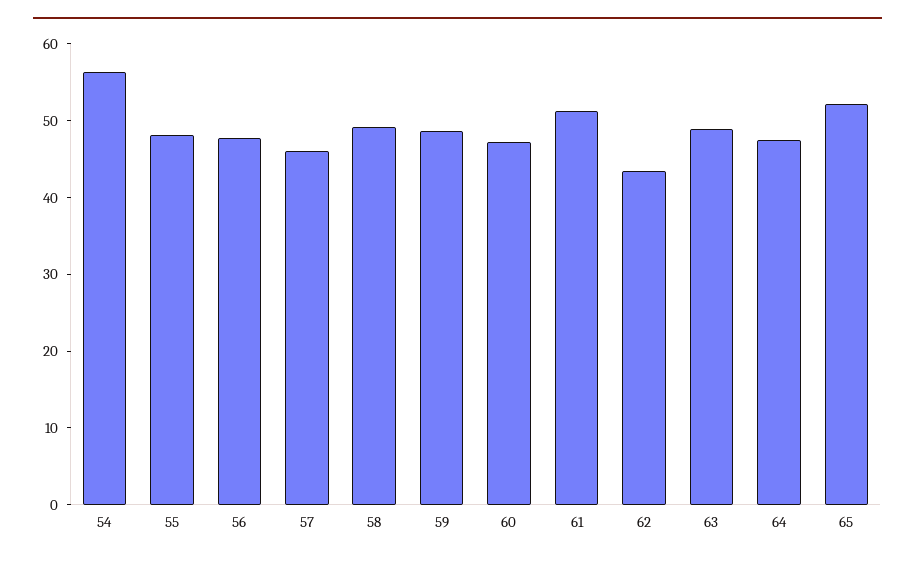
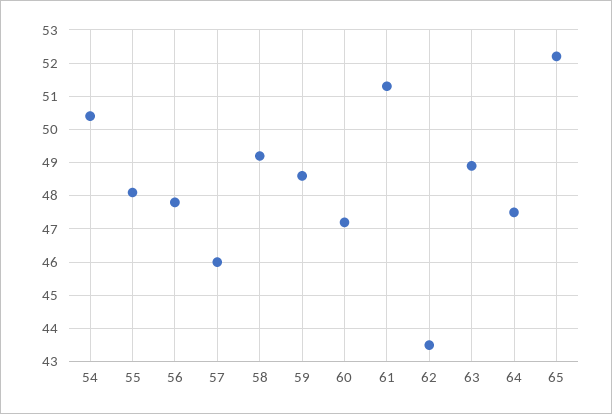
  {
-   "54": 56,
+   "54": 50.5,
    "55": 48,
    "56": 48,
    "57": 46,
    "58": 49,
    "59": 48.5,
    "60": 47,
    "61": 51.5,
    "62": 43.5,
    "63": 49,
    "64": 47.5,
    "65": 52
  }

